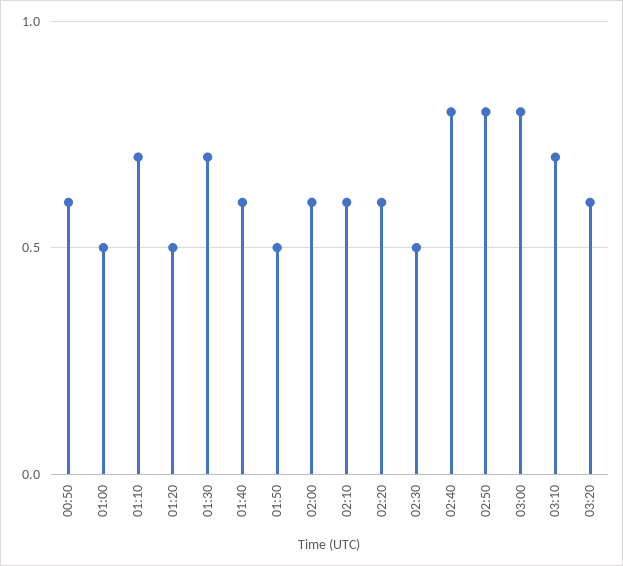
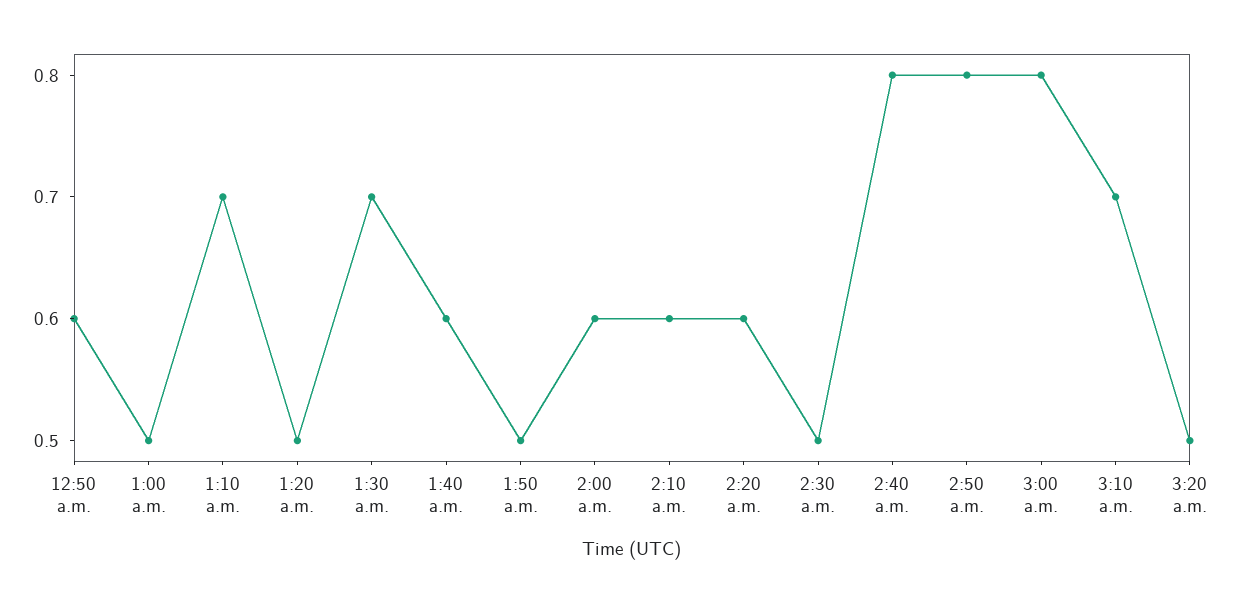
  {
    "00:50": 0.6,
    "01:00": 0.5,
    "01:10": 0.7,
    "01:20": 0.5,
    "01:30": 0.7,
    "01:40": 0.6,
    "01:50": 0.5,
    "02:00": 0.6,
    "02:10": 0.6,
    "02:20": 0.6,
    "02:30": 0.5,
    "02:40": 0.8,
    "02:50": 0.8,
    "03:00": 0.8,
    "03:10": 0.7,
-   "03:20": 0.6
+   "03:20": 0.5
  }

